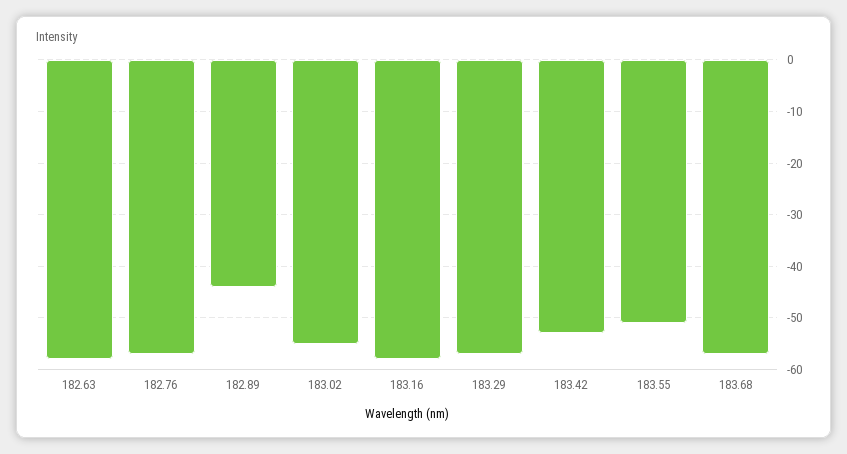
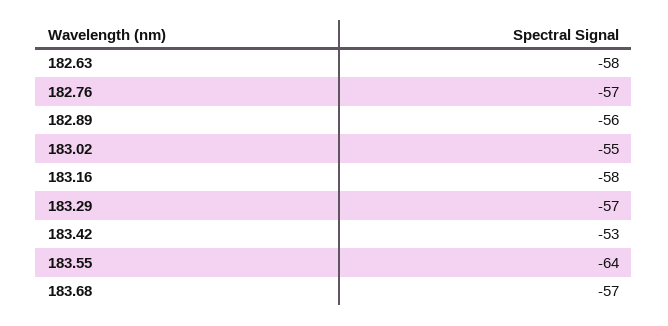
  {
    "182.63": -58,
    "182.76": -57,
-   "182.89": -45,
+   "182.89": -56,
    "183.02": -55,
    "183.16": -58,
    "183.29": -57,
    "183.42": -53,
-   "183.55": -50,
+   "183.55": -64,
    "183.68": -57
  }

